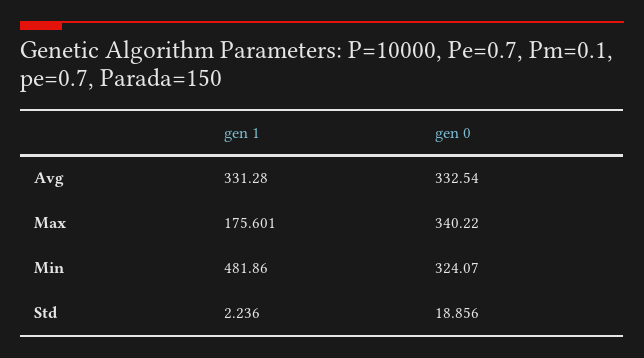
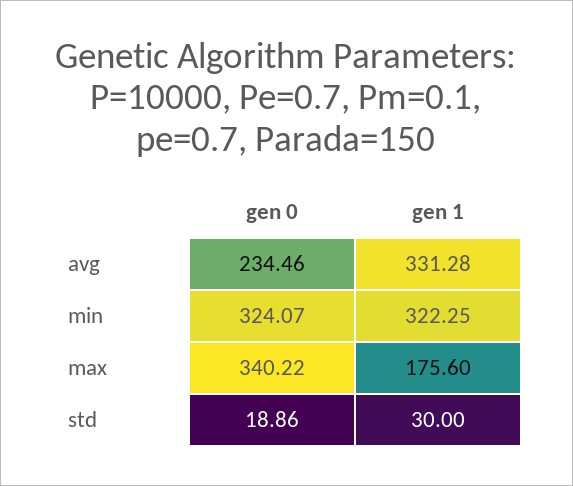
  {
    "gen 1": {
      "Avg": 331.28,
      "Max": 175.601,
-     "Min": 481.86,
+     "Min": 322.25,
-     "Std": 2.236
+     "Std": 30
    },
    "gen 0": {
-     "Avg": 332.54,
+     "Avg": 234.46,
      "Max": 340.22,
      "Min": 324.07,
      "Std": 18.856
    }
  }

